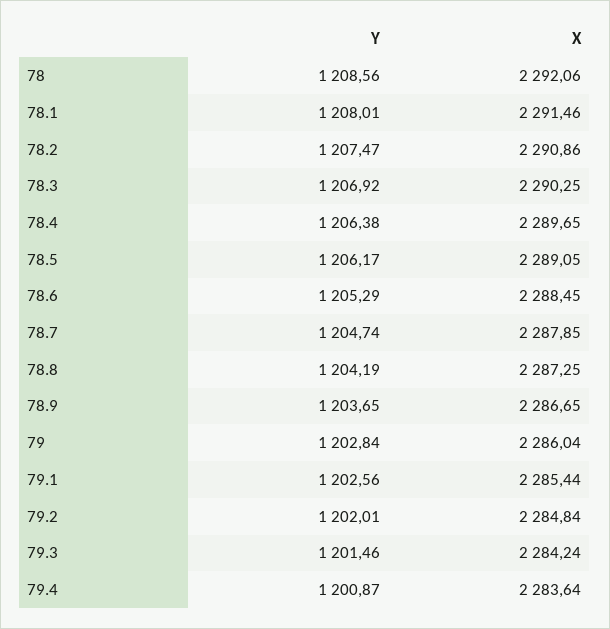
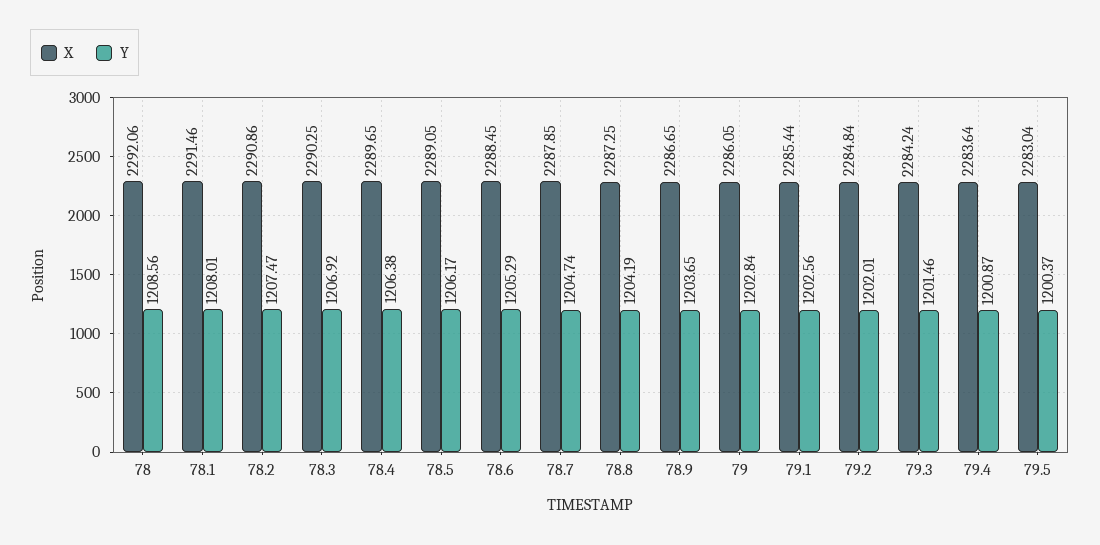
  {
    "Y": {
      "78": 1208.56,
      "78.1": 1208.01,
      "78.2": 1207.47,
      "78.3": 1206.92,
      "78.4": 1206.38,
      "78.5": 1206.17,
      "78.6": 1205.29,
      "78.7": 1204.74,
      "78.8": 1204.19,
      "78.9": 1203.65,
      "79": 1202.84,
      "79.1": 1202.56,
      "79.2": 1202.01,
      "79.3": 1201.46,
-     "79.4": 1200.87
+     "79.4": 1200.87,
+     "79.5": 1200.37
    },
    "X": {
      "78": 2292.06,
      "78.1": 2291.46,
      "78.2": 2290.86,
      "78.3": 2290.25,
      "78.4": 2289.65,
      "78.5": 2289.05,
      "78.6": 2288.45,
      "78.7": 2287.85,
      "78.8": 2287.25,
      "78.9": 2286.65,
-     "79": 2286.04,
+     "79": 2286.05,
      "79.1": 2285.44,
      "79.2": 2284.84,
      "79.3": 2284.24,
-     "79.4": 2283.64
+     "79.4": 2283.64,
+     "79.5": 2283.04
    }
  }

